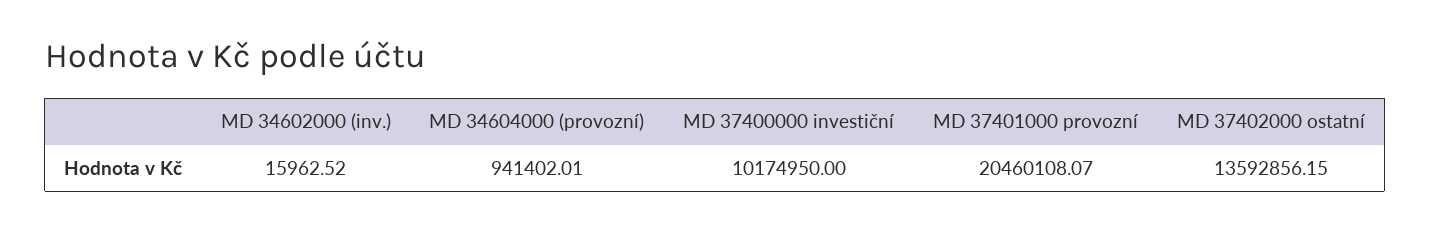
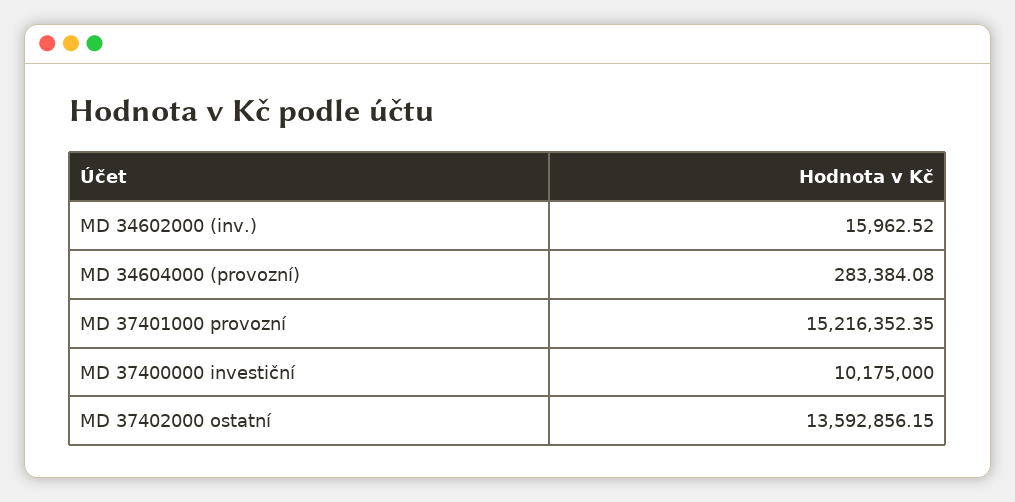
  {
    "MD 34602000 (inv.)": 15962.52,
-   "MD 34604000 (provozní)": 941402.01,
+   "MD 34604000 (provozní)": 283384.08,
-   "MD 37400000 investiční": 10174950,
+   "MD 37400000 investiční": 10175000,
-   "MD 37401000 provozní": 20460108.07,
+   "MD 37401000 provozní": 15216352.35,
    "MD 37402000 ostatní": 13592856.15
  }

